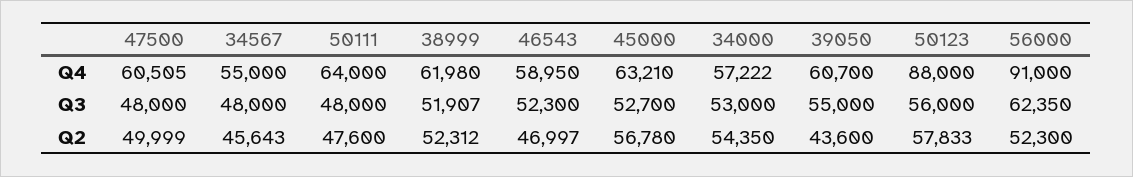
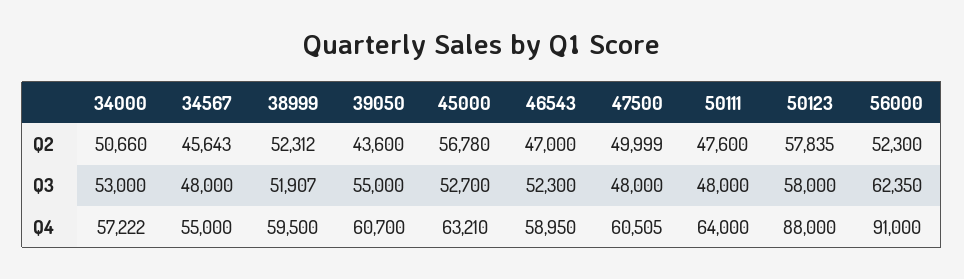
  {
    "47500": {
      "Q4": 60505,
      "Q3": 48000,
      "Q2": 49999
    },
    "34567": {
      "Q4": 55000,
      "Q3": 48000,
      "Q2": 45643
    },
    "50111": {
      "Q4": 64000,
      "Q3": 48000,
      "Q2": 47600
    },
    "38999": {
-     "Q4": 61980,
+     "Q4": 59500,
      "Q3": 51907,
      "Q2": 52312
    },
    "46543": {
      "Q4": 58950,
      "Q3": 52300,
-     "Q2": 46997
+     "Q2": 47000
    },
    "45000": {
      "Q4": 63210,
      "Q3": 52700,
      "Q2": 56780
    },
    "34000": {
      "Q4": 57222,
      "Q3": 53000,
-     "Q2": 54350
+     "Q2": 50660
    },
    "39050": {
      "Q4": 60700,
      "Q3": 55000,
      "Q2": 43600
    },
    "50123": {
      "Q4": 88000,
-     "Q3": 56000,
+     "Q3": 58000,
-     "Q2": 57833
+     "Q2": 57835
    },
    "56000": {
      "Q4": 91000,
      "Q3": 62350,
      "Q2": 52300
    }
  }

